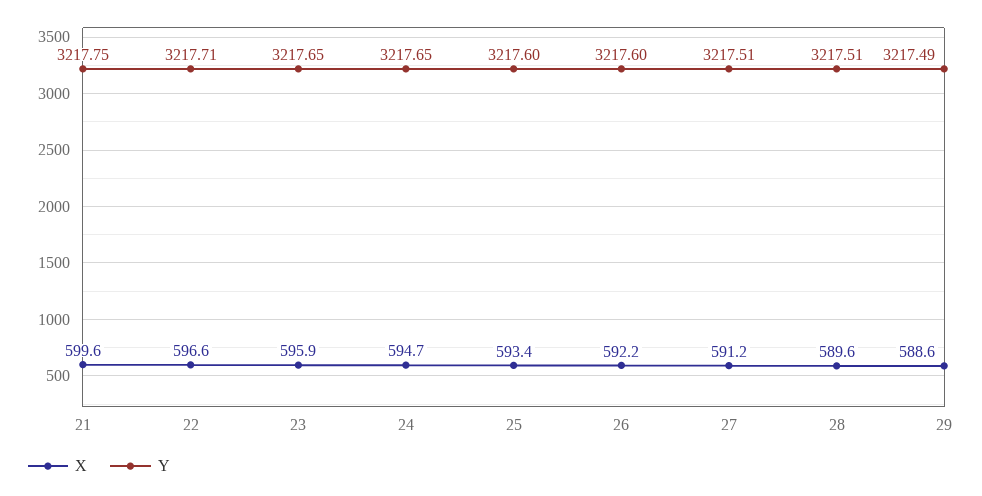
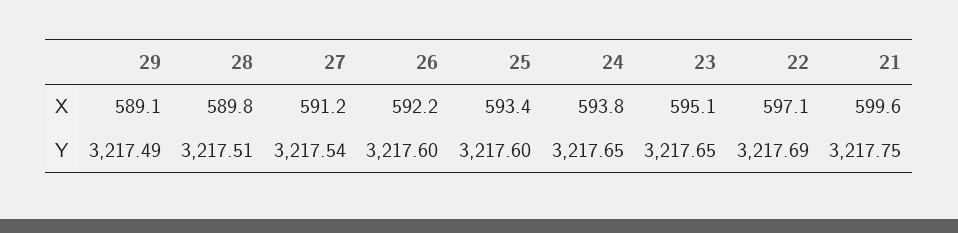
  {
    "X": {
      "21": 599.6,
-     "22": 596.6,
+     "22": 597.1,
-     "23": 595.9,
+     "23": 595.1,
-     "24": 594.7,
+     "24": 593.8,
      "25": 593.4,
      "26": 592.2,
      "27": 591.2,
-     "28": 589.6,
+     "28": 589.8,
-     "29": 588.6
+     "29": 589.1
    },
    "Y": {
      "21": 3217.75,
-     "22": 3217.71,
+     "22": 3217.69,
      "23": 3217.65,
      "24": 3217.65,
      "25": 3217.6,
      "26": 3217.6,
-     "27": 3217.51,
+     "27": 3217.54,
      "28": 3217.51,
      "29": 3217.49
    }
  }

